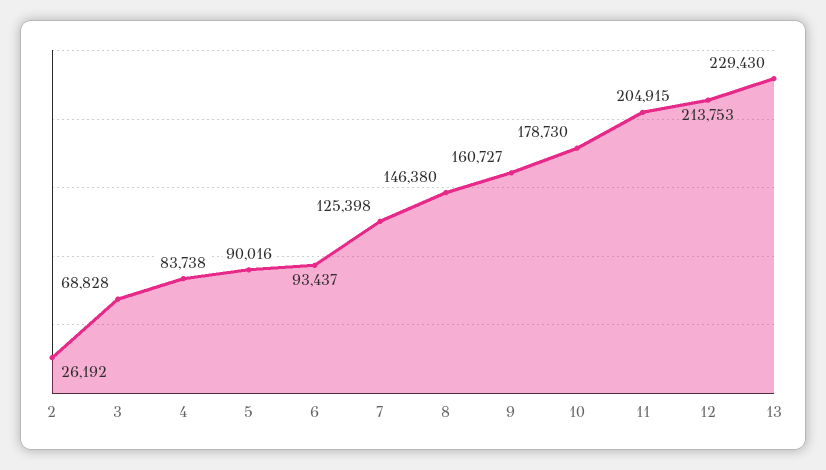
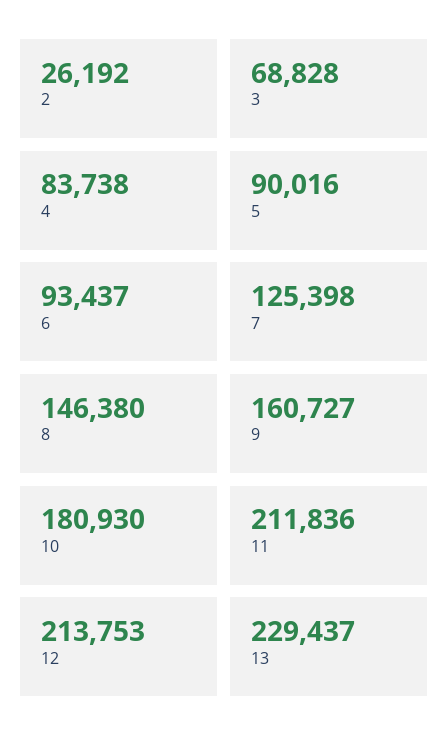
  {
    "2": 26192,
    "3": 68828,
    "4": 83738,
    "5": 90016,
    "6": 93437,
    "7": 125398,
    "8": 146380,
    "9": 160727,
-   "10": 178730,
+   "10": 180930,
-   "11": 204915,
+   "11": 211836,
    "12": 213753,
-   "13": 229430
+   "13": 229437
  }

